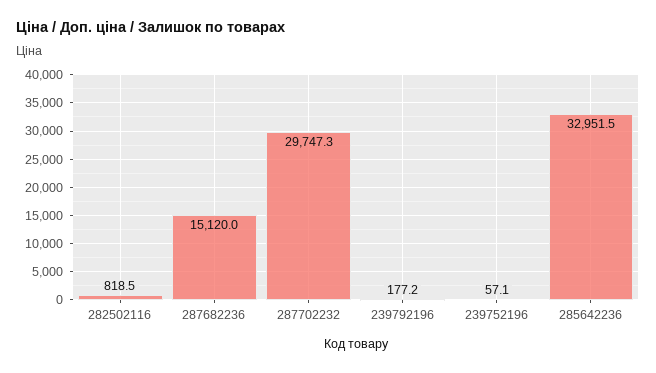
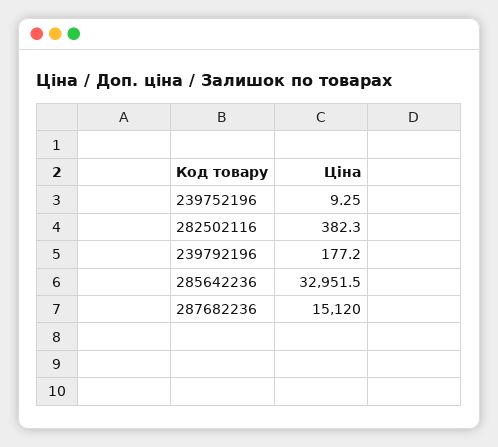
  {
-   "282502116": 818.5,
+   "282502116": 382.3,
    "287682236": 15120,
-   "287702232": 29747.3,
    "239792196": 177.2,
-   "239752196": 57.1,
+   "239752196": 9.25,
    "285642236": 32951.5
  }

